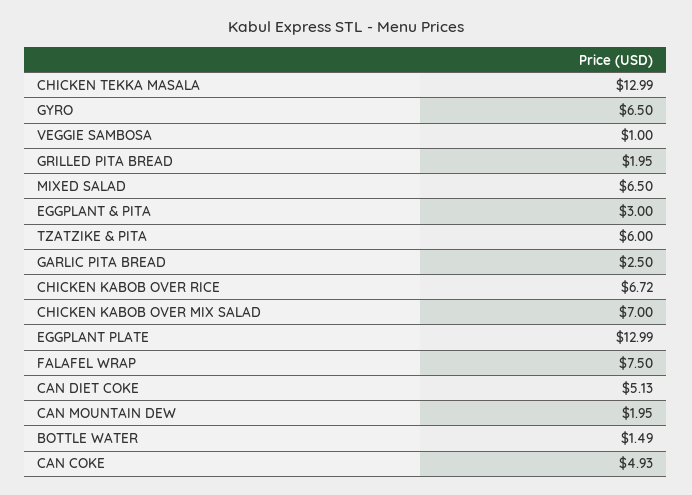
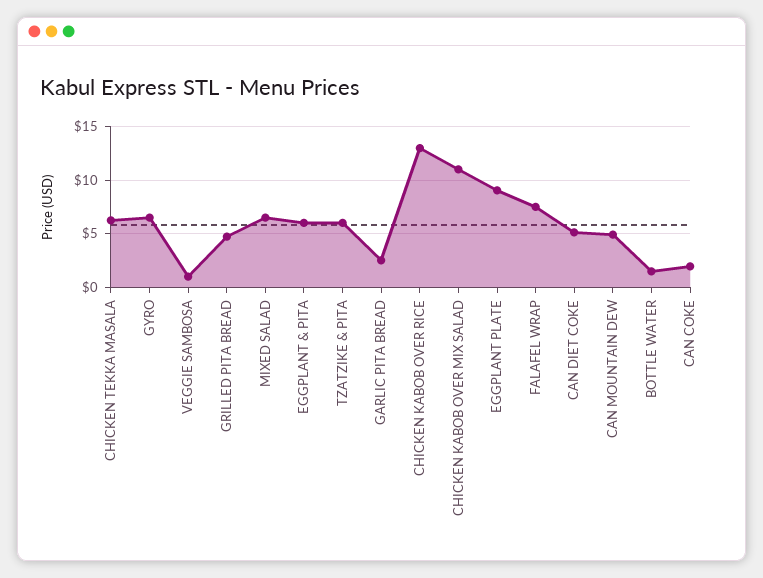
  {
-   "CHICKEN TEKKA MASALA": 12.99,
+   "CHICKEN TEKKA MASALA": 6,
    "GYRO": 6.5,
    "VEGGIE SAMBOSA": 1,
-   "GRILLED PITA BREAD": 1.95,
+   "GRILLED PITA BREAD": 5,
    "MIXED SALAD": 6.5,
-   "EGGPLANT & PITA": 3,
+   "EGGPLANT & PITA": 6,
    "TZATZIKE & PITA": 6,
    "GARLIC PITA BREAD": 2.5,
-   "CHICKEN KABOB OVER RICE": 6.72,
+   "CHICKEN KABOB OVER RICE": 13,
-   "CHICKEN KABOB OVER MIX SALAD": 7,
+   "CHICKEN KABOB OVER MIX SALAD": 11,
-   "EGGPLANT PLATE": 12.99,
+   "EGGPLANT PLATE": 9,
    "FALAFEL WRAP": 7.5,
    "CAN DIET COKE": 5.13,
-   "CAN MOUNTAIN DEW": 1.95,
+   "CAN MOUNTAIN DEW": 5,
    "BOTTLE WATER": 1.49,
-   "CAN COKE": 4.93
+   "CAN COKE": 2
  }

